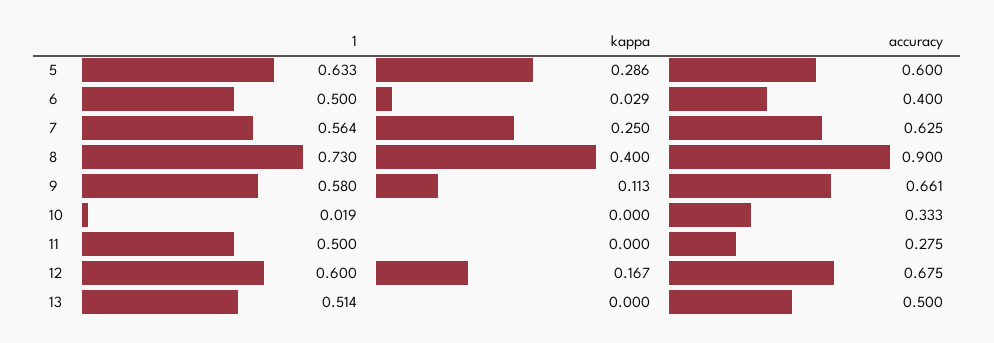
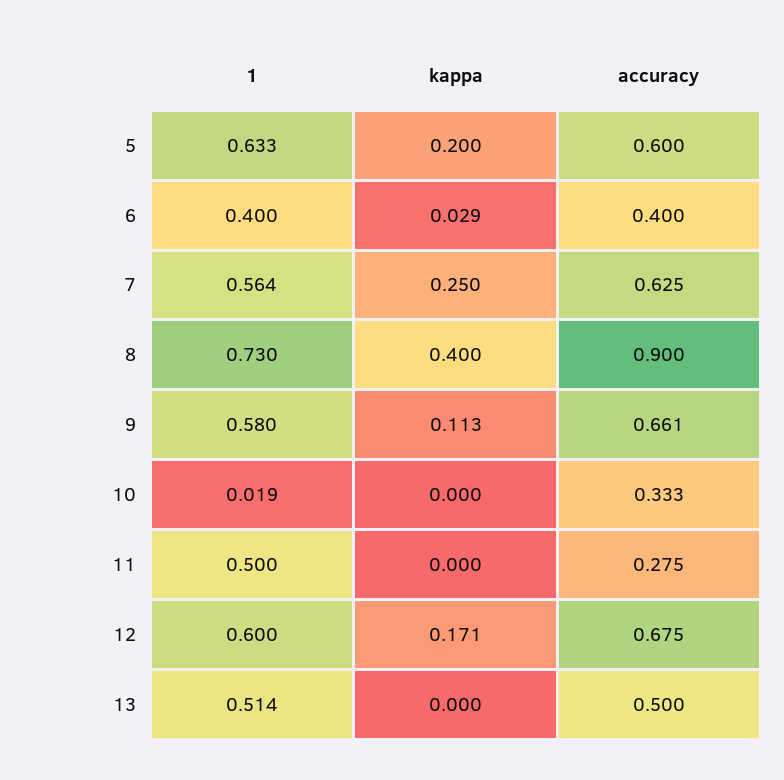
  {
    "1": {
      "5": 0.633,
-     "6": 0.5,
+     "6": 0.4,
      "7": 0.564,
      "8": 0.73,
      "9": 0.58,
      "10": 0.019,
      "11": 0.5,
      "12": 0.6,
      "13": 0.514
    },
    "kappa": {
-     "5": 0.286,
+     "5": 0.2,
      "6": 0.029,
      "7": 0.25,
      "8": 0.4,
      "9": 0.113,
      "10": 0,
      "11": 0,
-     "12": 0.167,
+     "12": 0.171,
      "13": 0
    },
    "accuracy": {
      "5": 0.6,
      "6": 0.4,
      "7": 0.625,
      "8": 0.9,
      "9": 0.661,
      "10": 0.333,
      "11": 0.275,
      "12": 0.675,
      "13": 0.5
    }
  }

